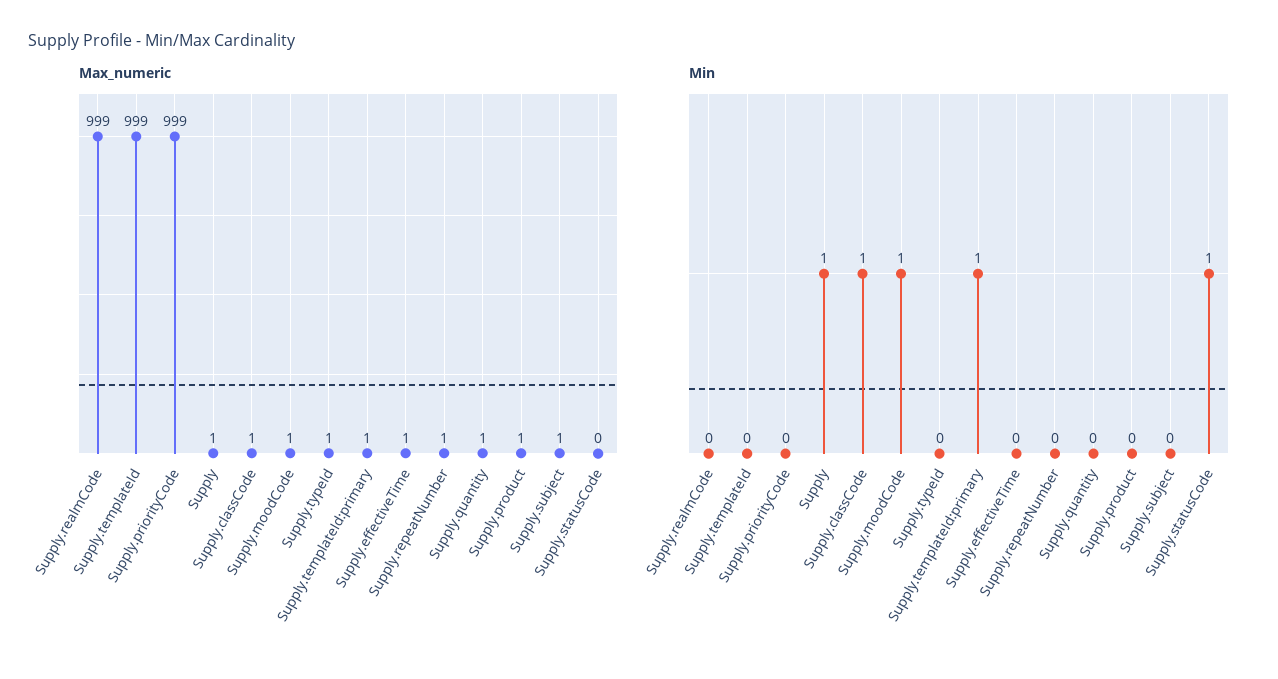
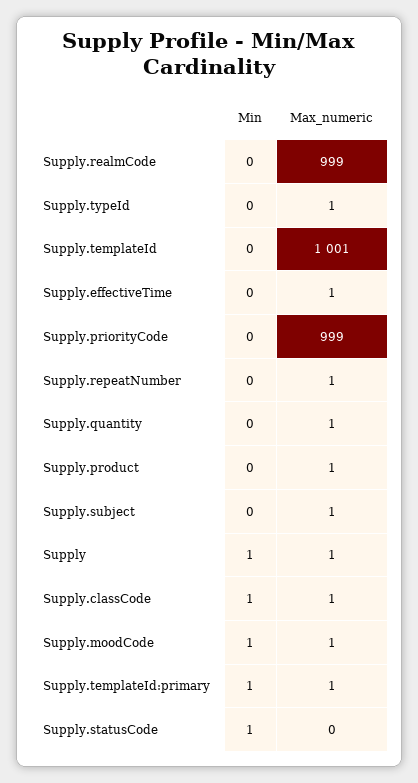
  {
    "Max_numeric": {
      "Supply.realmCode": 999,
-     "Supply.templateId": 999,
+     "Supply.templateId": 1001,
      "Supply.priorityCode": 999,
      "Supply": 1,
      "Supply.classCode": 1,
      "Supply.moodCode": 1,
      "Supply.typeId": 1,
      "Supply.templateId:primary": 1,
      "Supply.effectiveTime": 1,
      "Supply.repeatNumber": 1,
      "Supply.quantity": 1,
      "Supply.product": 1,
      "Supply.subject": 1,
      "Supply.statusCode": 0
    },
    "Min": {
      "Supply.realmCode": 0,
      "Supply.templateId": 0,
      "Supply.priorityCode": 0,
      "Supply": 1,
      "Supply.classCode": 1,
      "Supply.moodCode": 1,
      "Supply.typeId": 0,
      "Supply.templateId:primary": 1,
      "Supply.effectiveTime": 0,
      "Supply.repeatNumber": 0,
      "Supply.quantity": 0,
      "Supply.product": 0,
      "Supply.subject": 0,
      "Supply.statusCode": 1
    }
  }

